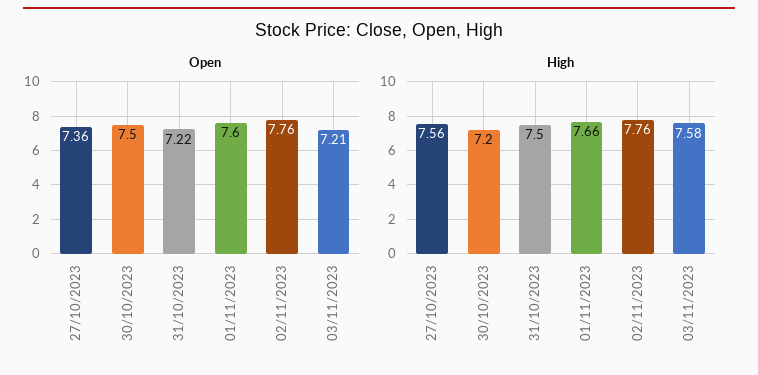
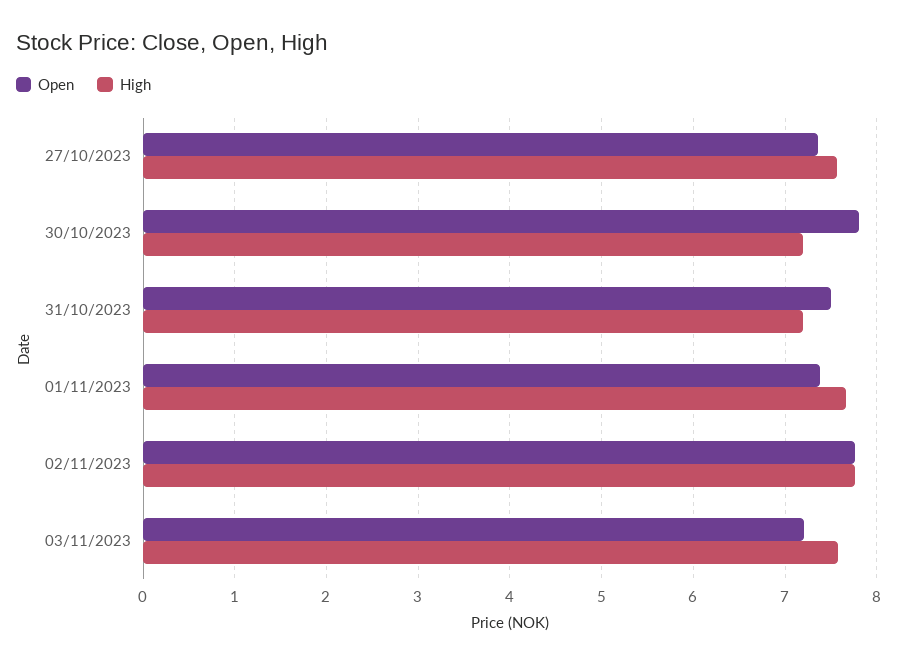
  {
    "Open": {
      "27/10/2023": 7.36,
-     "30/10/2023": 7.5,
+     "30/10/2023": 7.8,
-     "31/10/2023": 7.22,
+     "31/10/2023": 7.5,
-     "01/11/2023": 7.6,
+     "01/11/2023": 7.4,
      "02/11/2023": 7.76,
      "03/11/2023": 7.21
    },
    "High": {
      "27/10/2023": 7.56,
      "30/10/2023": 7.2,
-     "31/10/2023": 7.5,
+     "31/10/2023": 7.2,
      "01/11/2023": 7.66,
      "02/11/2023": 7.76,
      "03/11/2023": 7.58
    }
  }

